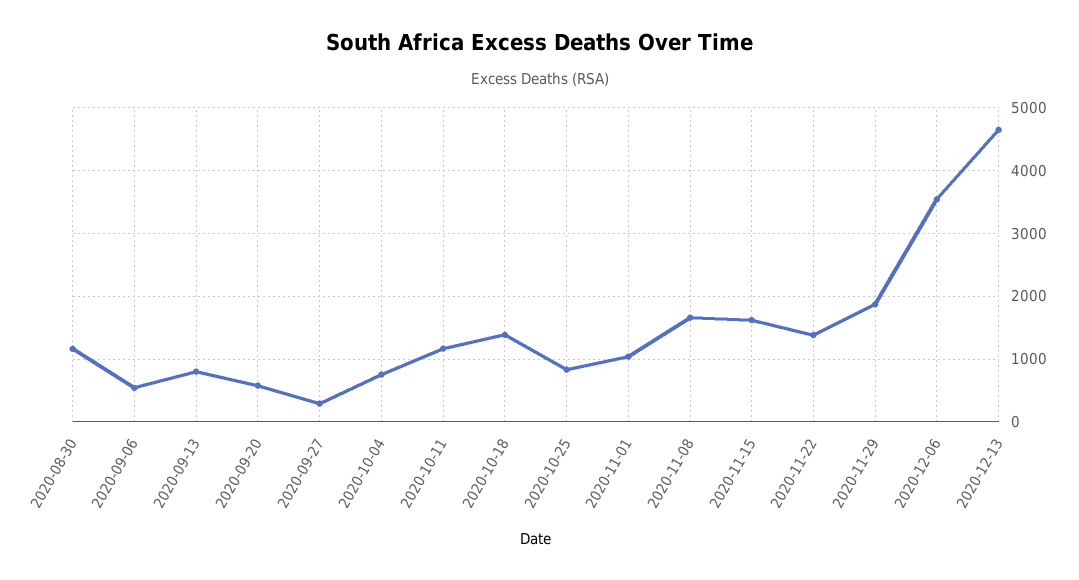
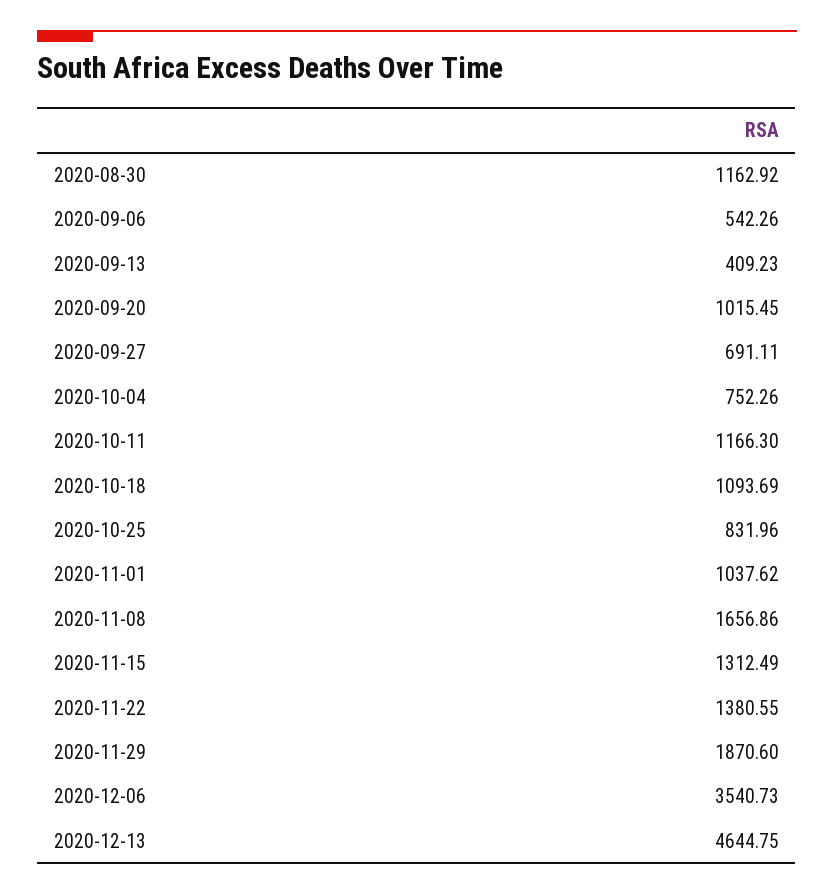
  {
    "2020-08-30": 1162.92,
    "2020-09-06": 542.26,
-   "2020-09-13": 800,
+   "2020-09-13": 409.23,
-   "2020-09-20": 600,
+   "2020-09-20": 1015.45,
-   "2020-09-27": 300,
+   "2020-09-27": 691.11,
    "2020-10-04": 752.26,
    "2020-10-11": 1166.3,
-   "2020-10-18": 1400,
+   "2020-10-18": 1093.69,
    "2020-10-25": 831.96,
    "2020-11-01": 1037.62,
    "2020-11-08": 1656.86,
-   "2020-11-15": 1600,
+   "2020-11-15": 1312.49,
    "2020-11-22": 1380.55,
    "2020-11-29": 1870.6,
    "2020-12-06": 3540.73,
    "2020-12-13": 4644.75
  }

